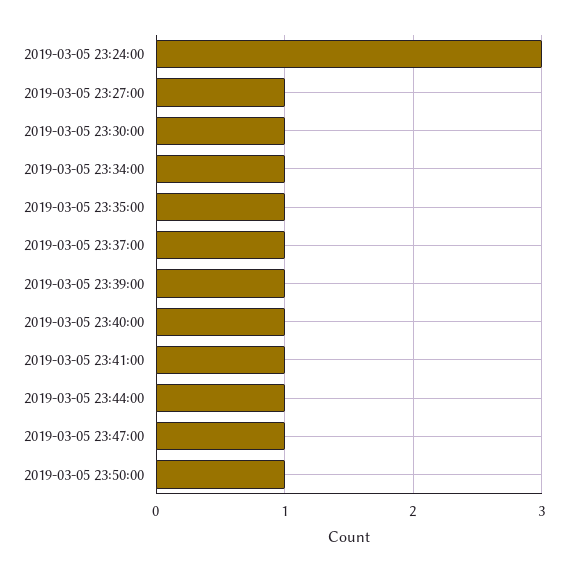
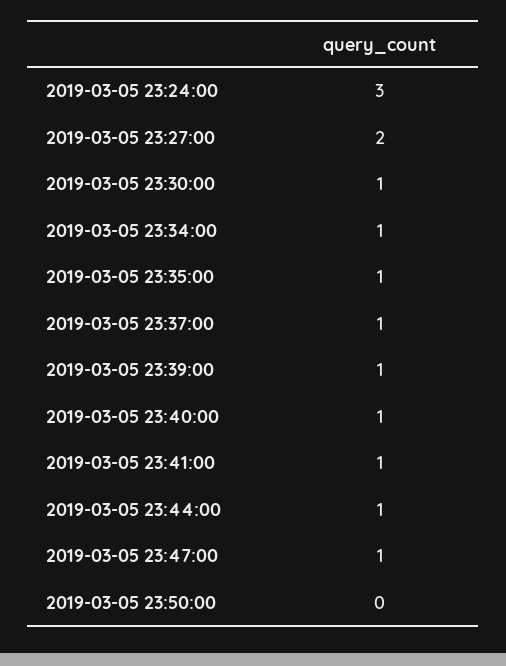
  {
    "2019-03-05 23:24:00": 3,
-   "2019-03-05 23:27:00": 1,
+   "2019-03-05 23:27:00": 2,
    "2019-03-05 23:30:00": 1,
    "2019-03-05 23:34:00": 1,
    "2019-03-05 23:35:00": 1,
    "2019-03-05 23:37:00": 1,
    "2019-03-05 23:39:00": 1,
    "2019-03-05 23:40:00": 1,
    "2019-03-05 23:41:00": 1,
    "2019-03-05 23:44:00": 1,
    "2019-03-05 23:47:00": 1,
-   "2019-03-05 23:50:00": 1
+   "2019-03-05 23:50:00": 0
  }

